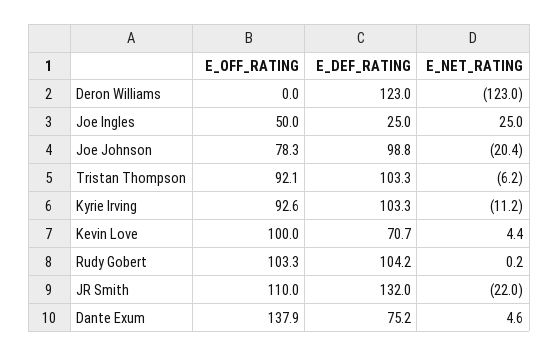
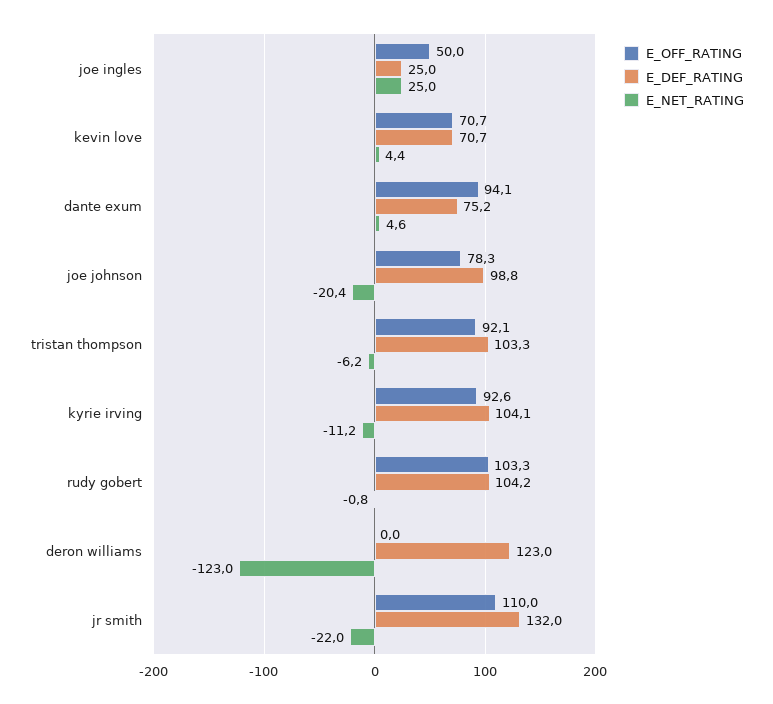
  {
    "E_OFF_RATING": {
      "Deron Williams": 0,
      "Joe Ingles": 50,
      "Joe Johnson": 78.3,
      "Tristan Thompson": 92.1,
      "Kyrie Irving": 92.6,
-     "Kevin Love": 100,
+     "Kevin Love": 70.7,
      "Rudy Gobert": 103.3,
      "JR Smith": 110,
-     "Dante Exum": 137.9
+     "Dante Exum": 94.1
    },
    "E_DEF_RATING": {
      "Deron Williams": 123,
      "Joe Ingles": 25,
      "Joe Johnson": 98.8,
      "Tristan Thompson": 103.3,
-     "Kyrie Irving": 103.3,
+     "Kyrie Irving": 104.1,
      "Kevin Love": 70.7,
      "Rudy Gobert": 104.2,
      "JR Smith": 132,
      "Dante Exum": 75.2
    },
    "E_NET_RATING": {
      "Deron Williams": -123,
      "Joe Ingles": 25,
      "Joe Johnson": -20.4,
      "Tristan Thompson": -6.2,
      "Kyrie Irving": -11.2,
      "Kevin Love": 4.4,
-     "Rudy Gobert": 0.2,
+     "Rudy Gobert": -0.8,
      "JR Smith": -22,
      "Dante Exum": 4.6
    }
  }

